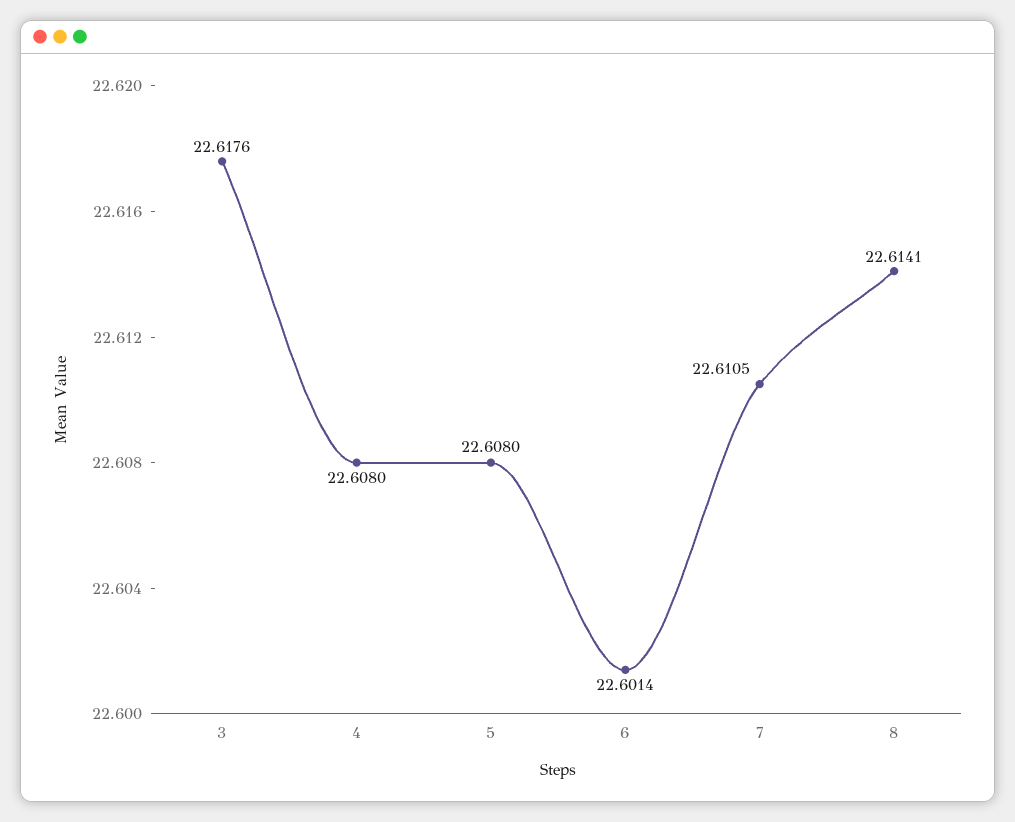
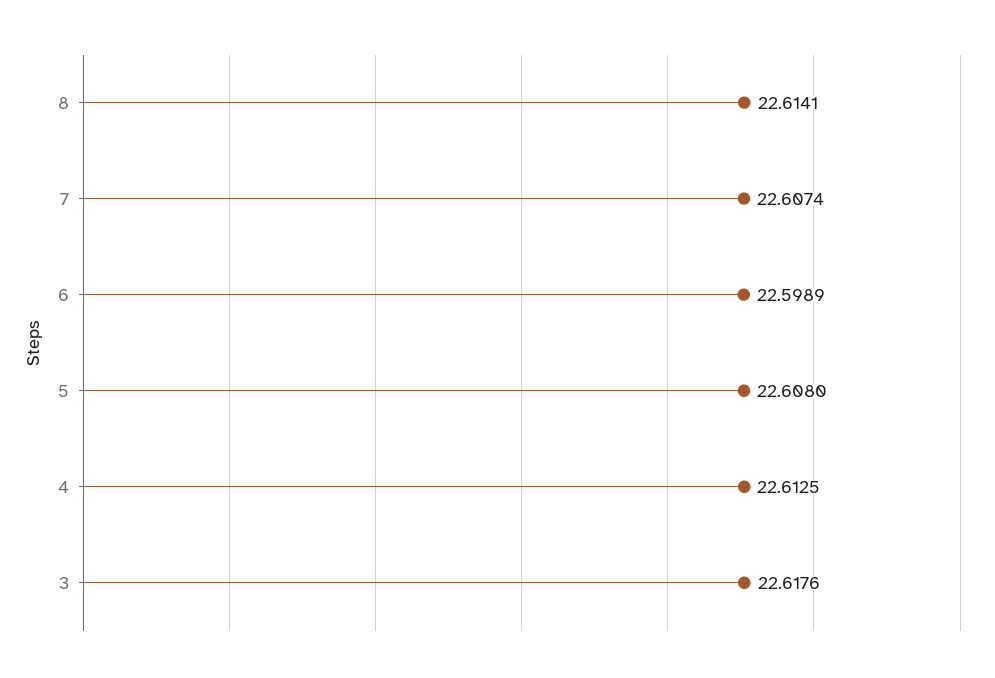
  {
    "3": 22.6176,
-   "4": 22.608,
+   "4": 22.6125,
    "5": 22.608,
-   "6": 22.6014,
+   "6": 22.5989,
-   "7": 22.6105,
+   "7": 22.6074,
    "8": 22.6141
  }

